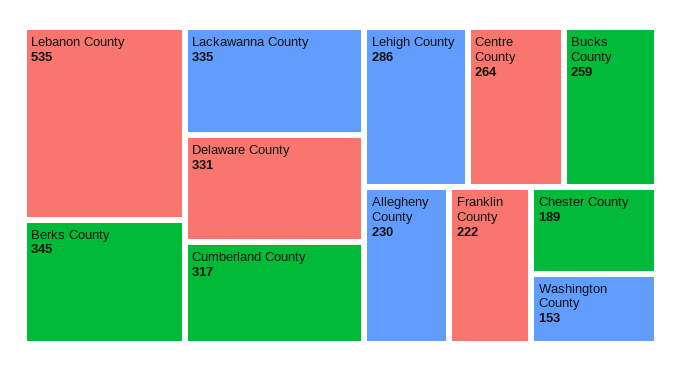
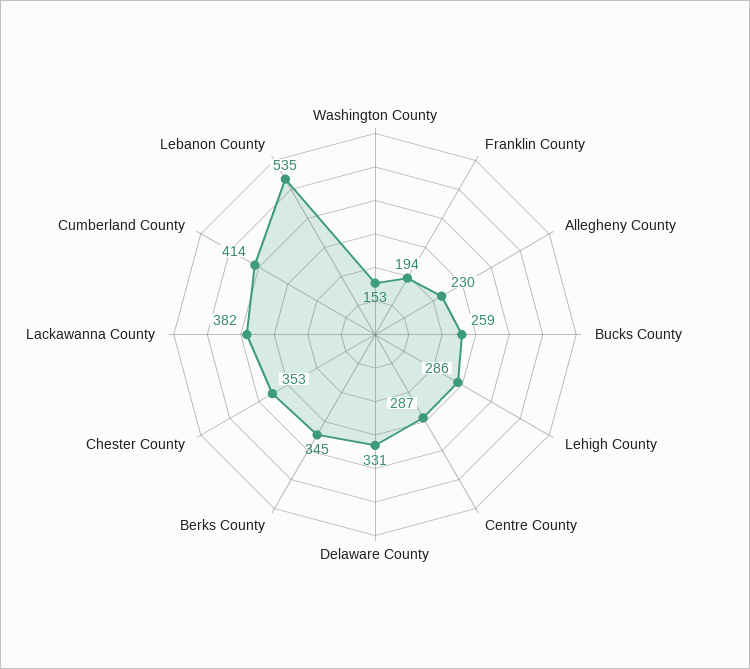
  {
    "Lebanon County": 535,
    "Berks County": 345,
-   "Lackawanna County": 335,
+   "Lackawanna County": 382,
    "Delaware County": 331,
-   "Cumberland County": 317,
+   "Cumberland County": 414,
    "Lehigh County": 286,
-   "Centre County": 264,
+   "Centre County": 287,
    "Bucks County": 259,
    "Allegheny County": 230,
-   "Franklin County": 222,
+   "Franklin County": 194,
-   "Chester County": 189,
+   "Chester County": 353,
    "Washington County": 153
  }

